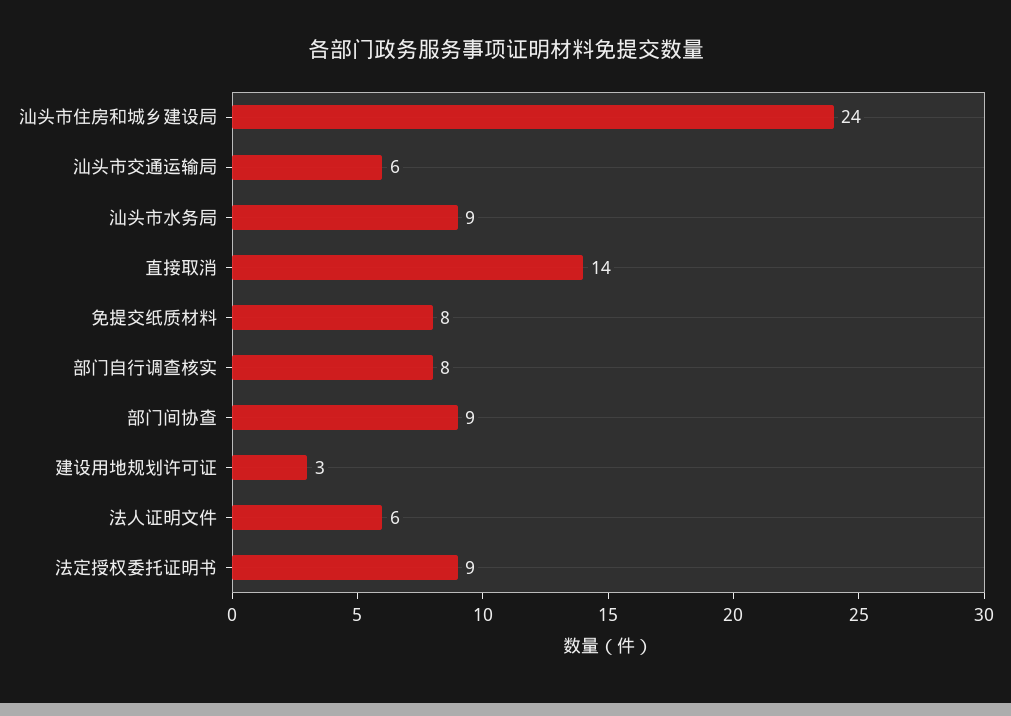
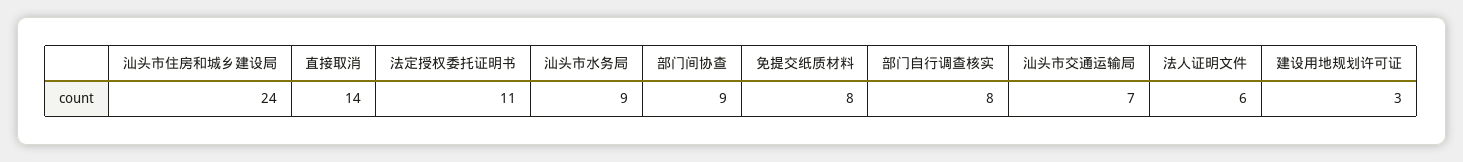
  {
    "汕头市住房和城乡建设局": 24,
-   "汕头市交通运输局": 6,
+   "汕头市交通运输局": 7,
    "汕头市水务局": 9,
    "直接取消": 14,
    "免提交纸质材料": 8,
    "部门自行调查核实": 8,
    "部门间协查": 9,
    "建设用地规划许可证": 3,
    "法人证明文件": 6,
-   "法定授权委托证明书": 9
+   "法定授权委托证明书": 11
  }

